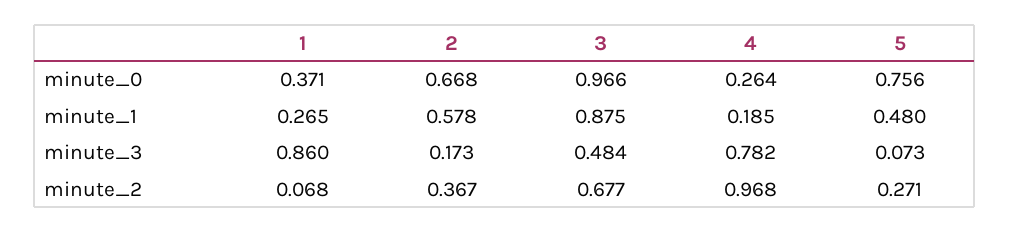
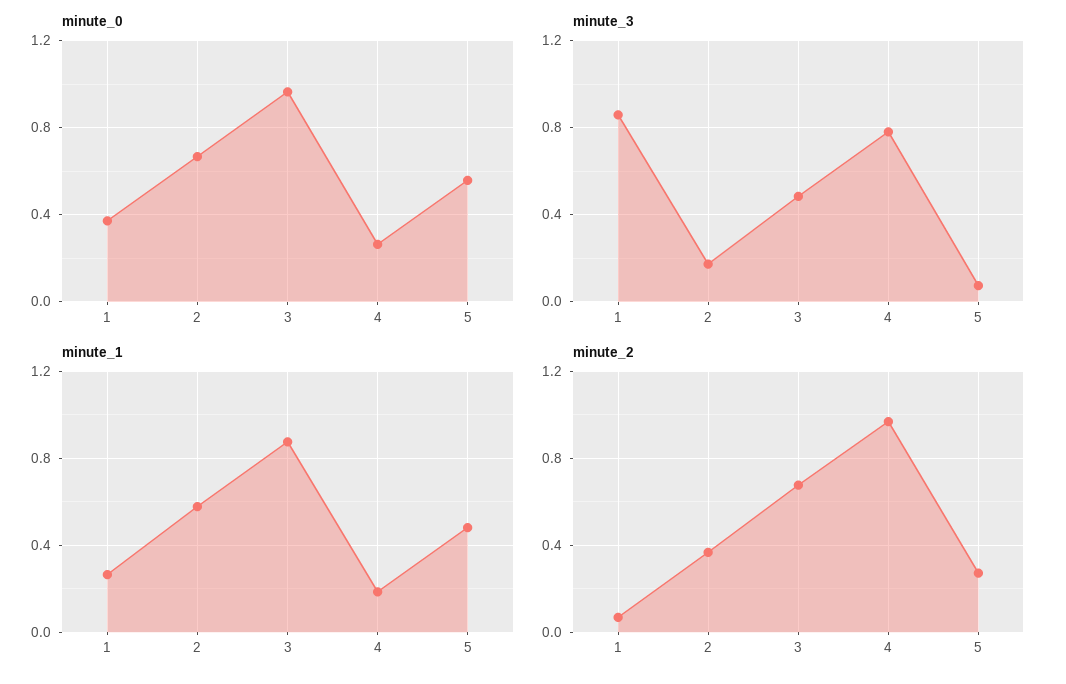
  {
    "minute_0": {
      "1": 0.371,
      "2": 0.668,
      "3": 0.966,
      "4": 0.264,
-     "5": 0.756
+     "5": 0.55
    },
    "minute_1": {
      "1": 0.265,
      "2": 0.578,
      "3": 0.875,
      "4": 0.185,
      "5": 0.48
    },
    "minute_3": {
      "1": 0.86,
      "2": 0.173,
      "3": 0.484,
      "4": 0.782,
      "5": 0.073
    },
    "minute_2": {
      "1": 0.068,
      "2": 0.367,
      "3": 0.677,
      "4": 0.968,
      "5": 0.271
    }
  }

